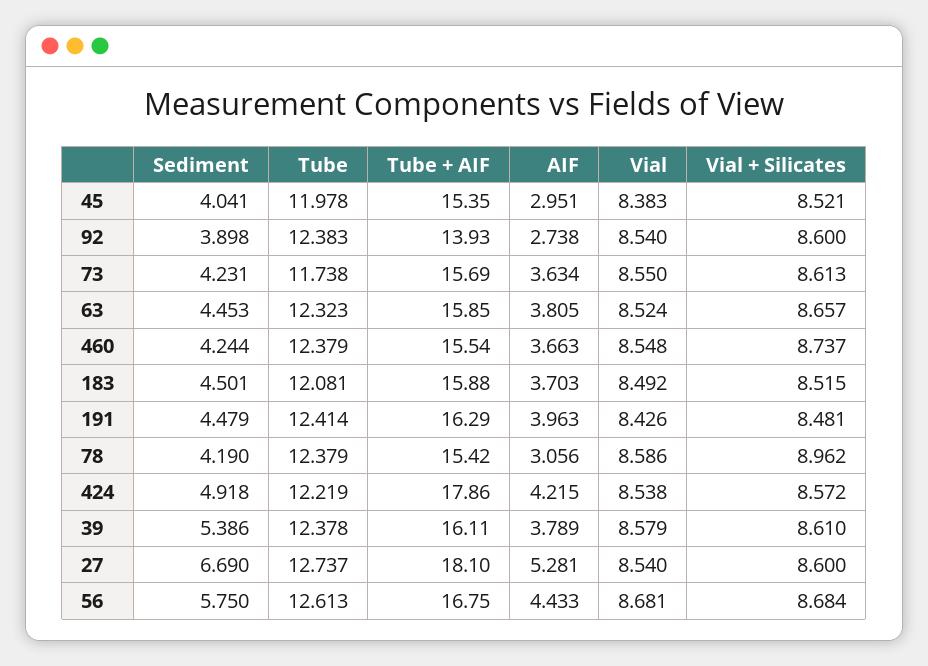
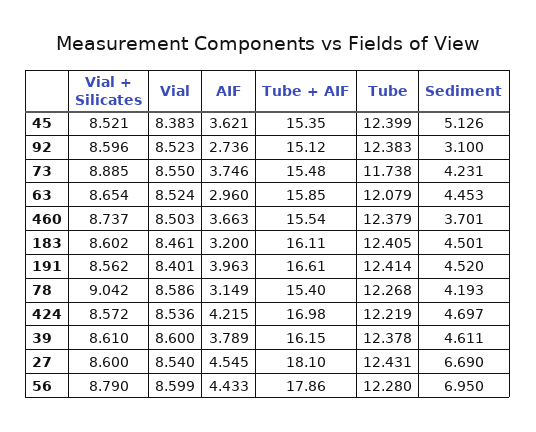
  {
    "Sediment": {
-     "45": 4.041,
+     "45": 5.126,
-     "92": 3.898,
+     "92": 3.1,
      "73": 4.231,
      "63": 4.453,
-     "460": 4.244,
+     "460": 3.701,
      "183": 4.501,
-     "191": 4.479,
+     "191": 4.52,
-     "78": 4.19,
+     "78": 4.193,
-     "424": 4.918,
+     "424": 4.697,
-     "39": 5.386,
+     "39": 4.611,
      "27": 6.69,
-     "56": 5.75
+     "56": 6.95
    },
    "Tube": {
-     "45": 11.978,
+     "45": 12.399,
      "92": 12.383,
      "73": 11.738,
-     "63": 12.323,
+     "63": 12.079,
      "460": 12.379,
-     "183": 12.081,
+     "183": 12.405,
      "191": 12.414,
-     "78": 12.379,
+     "78": 12.268,
      "424": 12.219,
      "39": 12.378,
-     "27": 12.737,
+     "27": 12.431,
-     "56": 12.613
+     "56": 12.28
    },
    "Tube + AIF": {
      "45": 15.35,
-     "92": 13.93,
+     "92": 15.12,
-     "73": 15.69,
+     "73": 15.48,
      "63": 15.85,
      "460": 15.54,
-     "183": 15.88,
+     "183": 16.11,
-     "191": 16.29,
+     "191": 16.61,
-     "78": 15.42,
+     "78": 15.4,
-     "424": 17.86,
+     "424": 16.98,
-     "39": 16.11,
+     "39": 16.15,
      "27": 18.1,
-     "56": 16.75
+     "56": 17.86
    },
    "AIF": {
-     "45": 2.951,
+     "45": 3.621,
-     "92": 2.738,
+     "92": 2.736,
-     "73": 3.634,
+     "73": 3.746,
-     "63": 3.805,
+     "63": 2.96,
      "460": 3.663,
-     "183": 3.703,
+     "183": 3.2,
      "191": 3.963,
-     "78": 3.056,
+     "78": 3.149,
      "424": 4.215,
      "39": 3.789,
-     "27": 5.281,
+     "27": 4.545,
      "56": 4.433
    },
    "Vial": {
      "45": 8.383,
-     "92": 8.54,
+     "92": 8.523,
      "73": 8.55,
      "63": 8.524,
-     "460": 8.548,
+     "460": 8.503,
-     "183": 8.492,
+     "183": 8.461,
-     "191": 8.426,
+     "191": 8.401,
      "78": 8.586,
-     "424": 8.538,
+     "424": 8.536,
-     "39": 8.579,
+     "39": 8.6,
      "27": 8.54,
-     "56": 8.681
+     "56": 8.599
    },
    "Vial + Silicates": {
      "45": 8.521,
-     "92": 8.6,
+     "92": 8.596,
-     "73": 8.613,
+     "73": 8.885,
-     "63": 8.657,
+     "63": 8.654,
      "460": 8.737,
-     "183": 8.515,
+     "183": 8.602,
-     "191": 8.481,
+     "191": 8.562,
-     "78": 8.962,
+     "78": 9.042,
      "424": 8.572,
      "39": 8.61,
      "27": 8.6,
-     "56": 8.684
+     "56": 8.79
    }
  }

